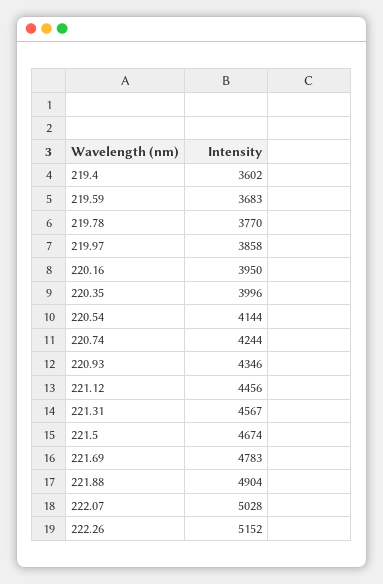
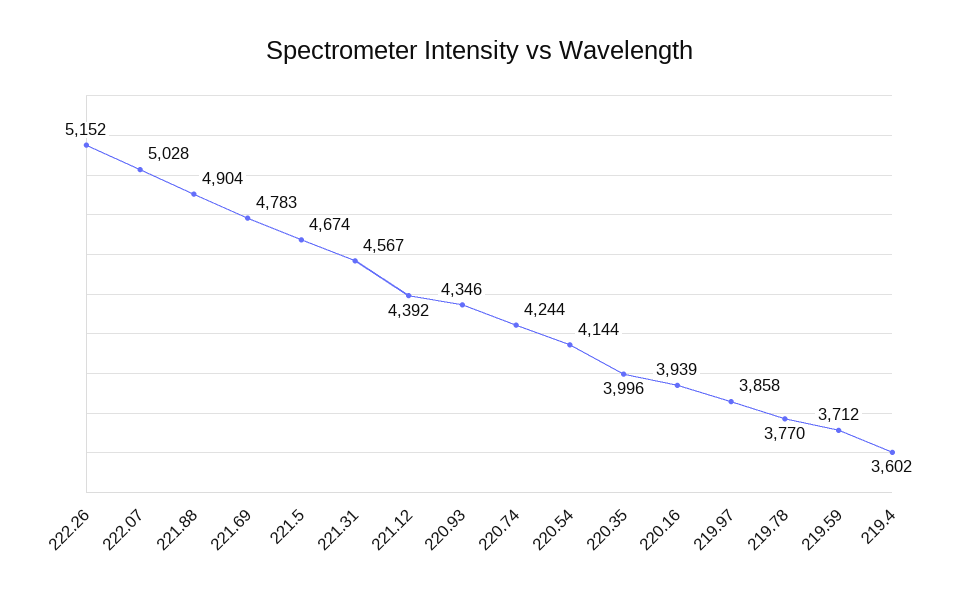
  {
    "219.4": 3602,
-   "219.59": 3683,
+   "219.59": 3712,
    "219.78": 3770,
    "219.97": 3858,
-   "220.16": 3950,
+   "220.16": 3939,
    "220.35": 3996,
    "220.54": 4144,
    "220.74": 4244,
    "220.93": 4346,
-   "221.12": 4456,
+   "221.12": 4392,
    "221.31": 4567,
    "221.5": 4674,
    "221.69": 4783,
    "221.88": 4904,
    "222.07": 5028,
    "222.26": 5152
  }

